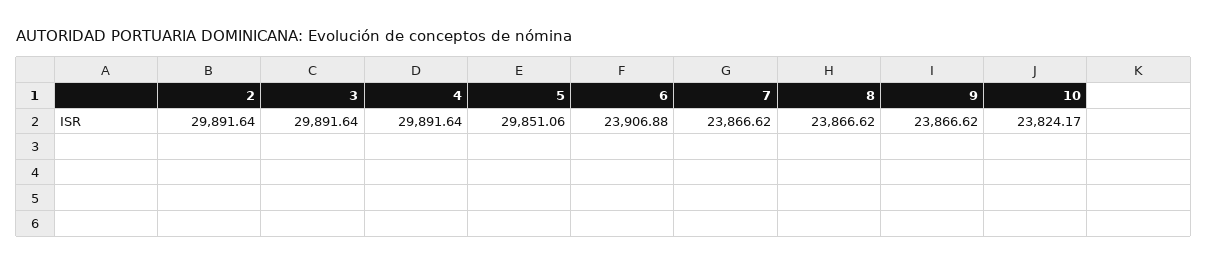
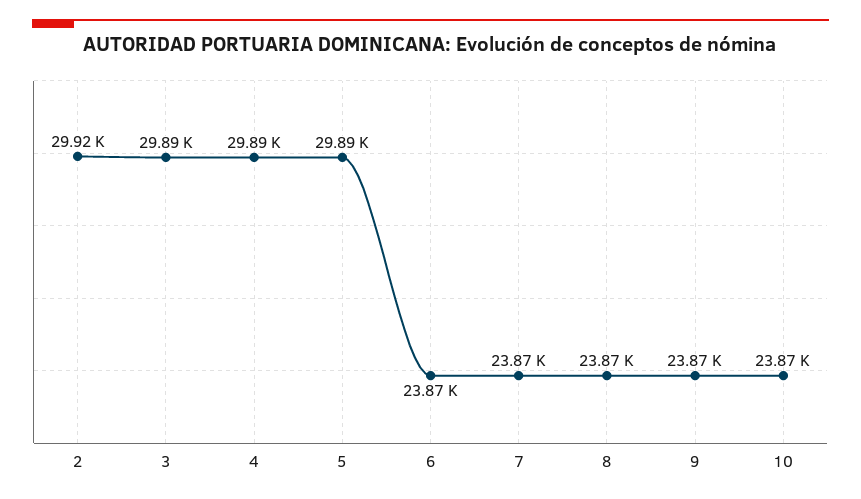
  {
-   "2": 29891.64,
+   "2": 29920,
    "3": 29891.64,
    "4": 29891.64,
-   "5": 29851.06,
+   "5": 29890,
-   "6": 23906.88,
+   "6": 23870,
    "7": 23866.62,
    "8": 23866.62,
    "9": 23866.62,
-   "10": 23824.17
+   "10": 23870
  }

